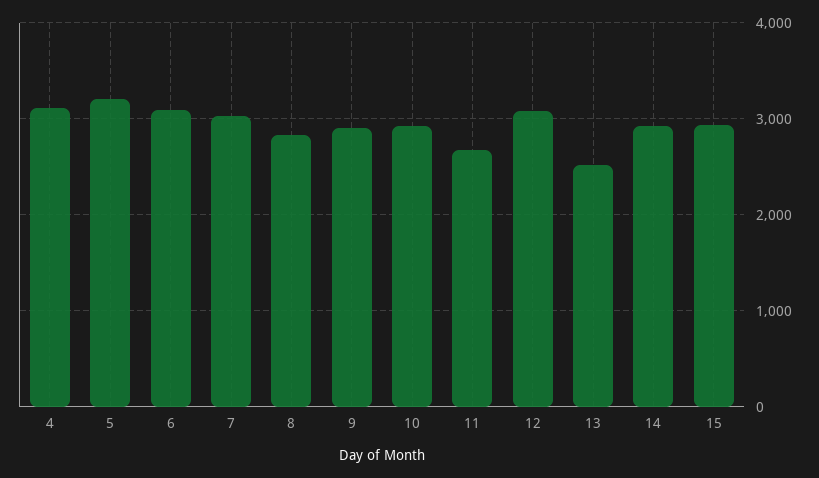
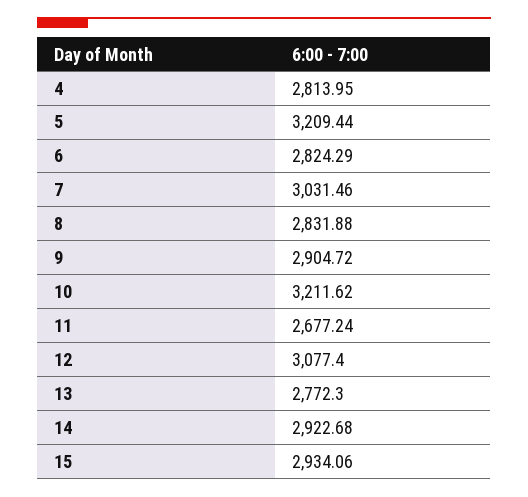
  {
-   "4": 3100,
+   "4": 2813.95,
    "5": 3209.44,
-   "6": 3100,
+   "6": 2824.29,
    "7": 3031.46,
    "8": 2831.88,
    "9": 2904.72,
-   "10": 2900,
+   "10": 3211.62,
    "11": 2677.24,
    "12": 3077.4,
-   "13": 2500,
+   "13": 2772.3,
    "14": 2922.68,
    "15": 2934.06
  }

